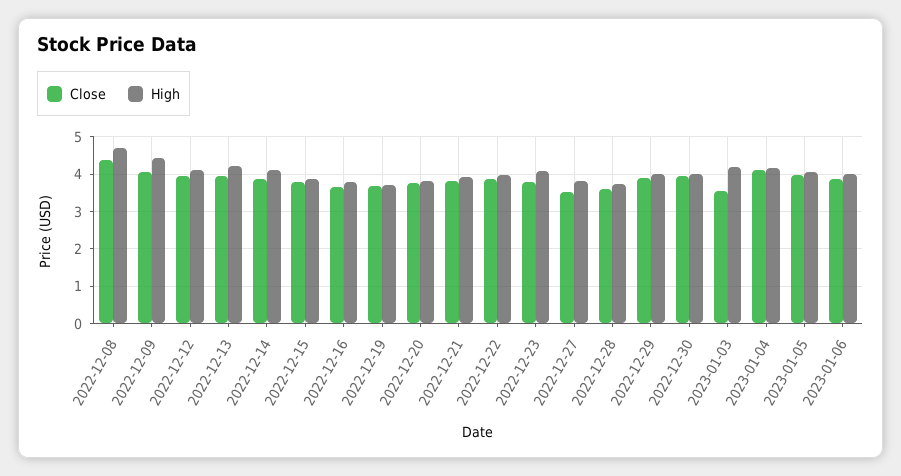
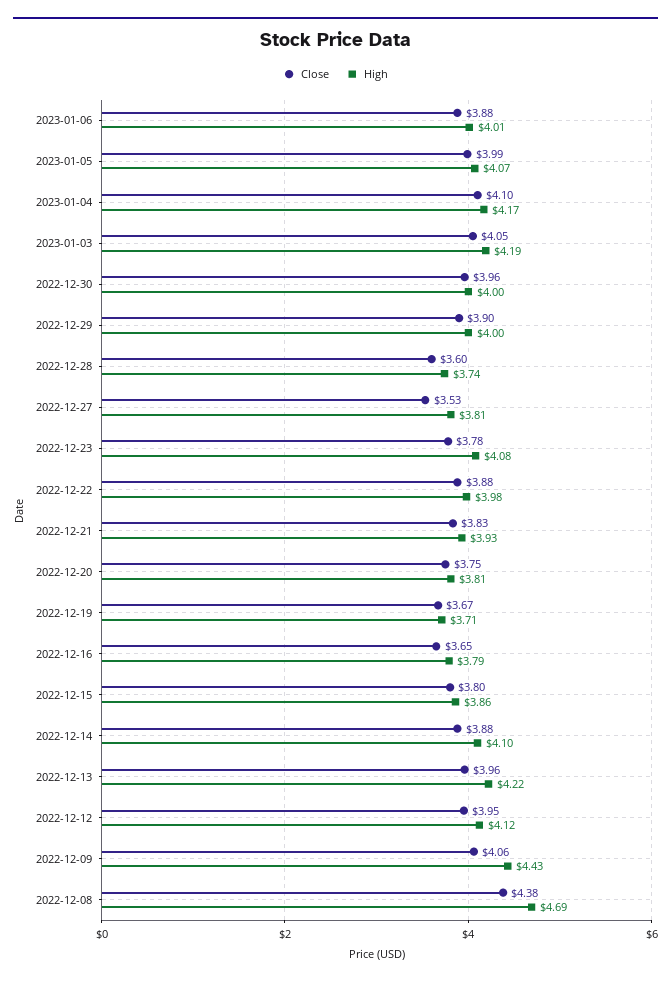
  {
    "Close": {
      "2022-12-08": 4.38,
      "2022-12-09": 4.06,
      "2022-12-12": 3.95,
      "2022-12-13": 3.96,
      "2022-12-14": 3.88,
      "2022-12-15": 3.8,
      "2022-12-16": 3.65,
      "2022-12-19": 3.67,
      "2022-12-20": 3.75,
      "2022-12-21": 3.83,
      "2022-12-22": 3.88,
      "2022-12-23": 3.78,
      "2022-12-27": 3.53,
      "2022-12-28": 3.6,
      "2022-12-29": 3.9,
      "2022-12-30": 3.96,
-     "2023-01-03": 3.6,
+     "2023-01-03": 4.05,
      "2023-01-04": 4.1,
      "2023-01-05": 3.99,
      "2023-01-06": 3.88
    },
    "High": {
      "2022-12-08": 4.69,
      "2022-12-09": 4.43,
      "2022-12-12": 4.12,
      "2022-12-13": 4.22,
      "2022-12-14": 4.1,
      "2022-12-15": 3.86,
      "2022-12-16": 3.79,
      "2022-12-19": 3.71,
      "2022-12-20": 3.81,
      "2022-12-21": 3.93,
      "2022-12-22": 3.98,
      "2022-12-23": 4.08,
      "2022-12-27": 3.81,
      "2022-12-28": 3.74,
      "2022-12-29": 4,
      "2022-12-30": 4,
      "2023-01-03": 4.19,
      "2023-01-04": 4.17,
      "2023-01-05": 4.07,
      "2023-01-06": 4.01
    }
  }

